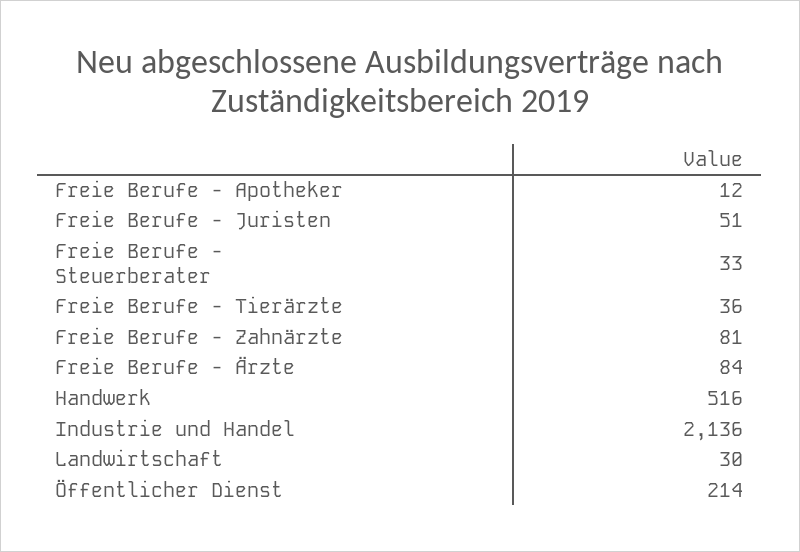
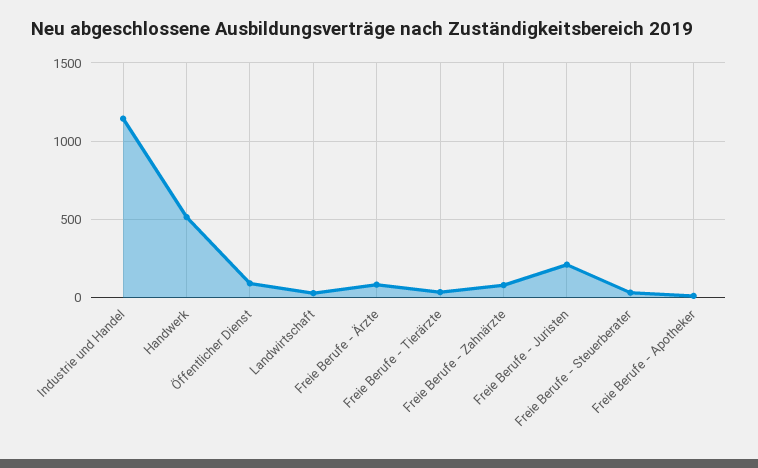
  {
    "Freie Berufe - Apotheker": 12,
-   "Freie Berufe - Juristen": 51,
+   "Freie Berufe - Juristen": 200,
    "Freie Berufe - Steuerberater": 33,
    "Freie Berufe - Tierärzte": 36,
    "Freie Berufe - Zahnärzte": 81,
    "Freie Berufe - Ärzte": 84,
    "Handwerk": 516,
-   "Industrie und Handel": 2136,
+   "Industrie und Handel": 1150,
    "Landwirtschaft": 30,
-   "Öffentlicher Dienst": 214
+   "Öffentlicher Dienst": 100
  }

